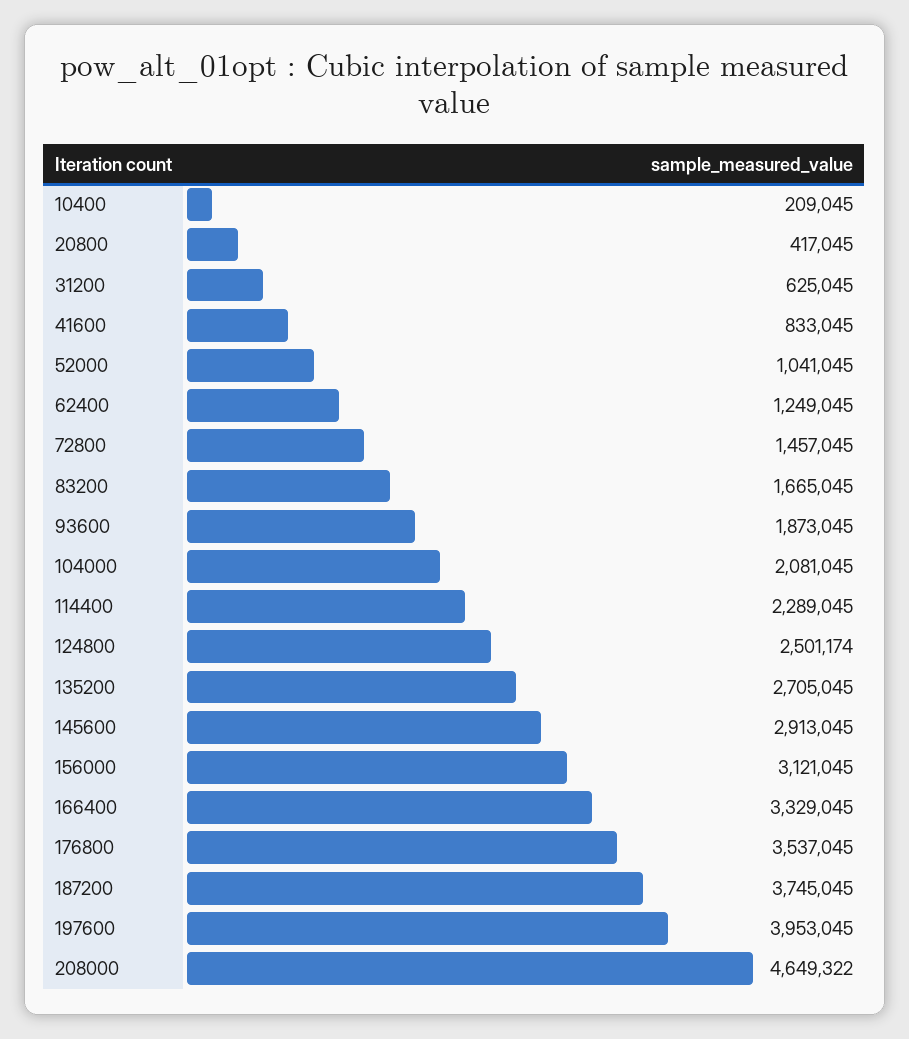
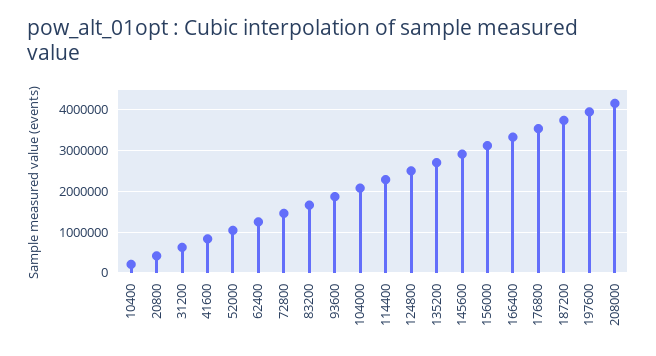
  {
    "10400": 209045,
    "20800": 417045,
    "31200": 625045,
    "41600": 833045,
    "52000": 1041045,
    "62400": 1249045,
    "72800": 1457045,
    "83200": 1665045,
    "93600": 1873045,
    "104000": 2081045,
    "114400": 2289045,
    "124800": 2501174,
    "135200": 2705045,
    "145600": 2913045,
    "156000": 3121045,
    "166400": 3329045,
    "176800": 3537045,
    "187200": 3745045,
    "197600": 3953045,
-   "208000": 4649322
+   "208000": 4200000
  }

